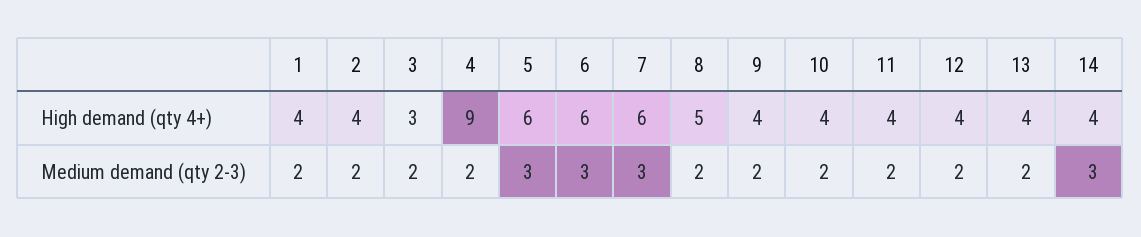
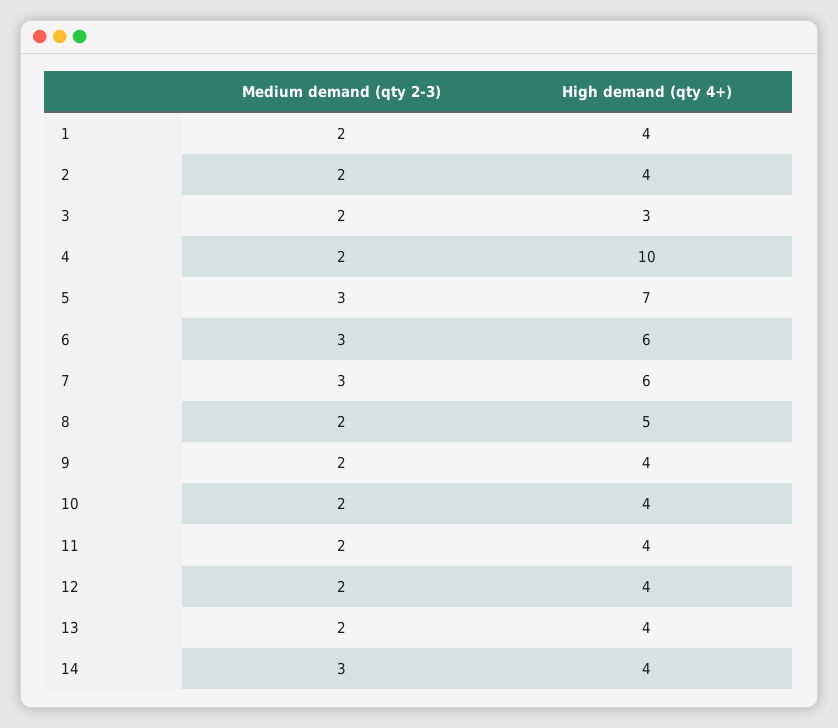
  {
    "1": {
      "High demand (qty 4+)": 4,
      "Medium demand (qty 2-3)": 2
    },
    "2": {
      "High demand (qty 4+)": 4,
      "Medium demand (qty 2-3)": 2
    },
    "3": {
      "High demand (qty 4+)": 3,
      "Medium demand (qty 2-3)": 2
    },
    "4": {
-     "High demand (qty 4+)": 9,
+     "High demand (qty 4+)": 10,
      "Medium demand (qty 2-3)": 2
    },
    "5": {
-     "High demand (qty 4+)": 6,
+     "High demand (qty 4+)": 7,
      "Medium demand (qty 2-3)": 3
    },
    "6": {
      "High demand (qty 4+)": 6,
      "Medium demand (qty 2-3)": 3
    },
    "7": {
      "High demand (qty 4+)": 6,
      "Medium demand (qty 2-3)": 3
    },
    "8": {
      "High demand (qty 4+)": 5,
      "Medium demand (qty 2-3)": 2
    },
    "9": {
      "High demand (qty 4+)": 4,
      "Medium demand (qty 2-3)": 2
    },
    "10": {
      "High demand (qty 4+)": 4,
      "Medium demand (qty 2-3)": 2
    },
    "11": {
      "High demand (qty 4+)": 4,
      "Medium demand (qty 2-3)": 2
    },
    "12": {
      "High demand (qty 4+)": 4,
      "Medium demand (qty 2-3)": 2
    },
    "13": {
      "High demand (qty 4+)": 4,
      "Medium demand (qty 2-3)": 2
    },
    "14": {
      "High demand (qty 4+)": 4,
      "Medium demand (qty 2-3)": 3
    }
  }

